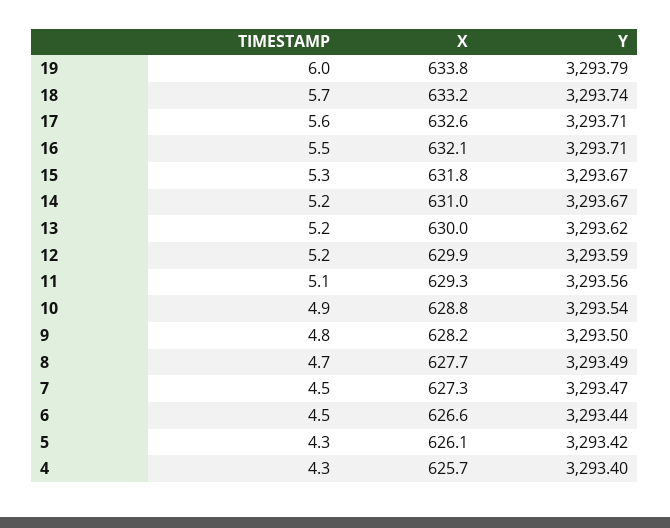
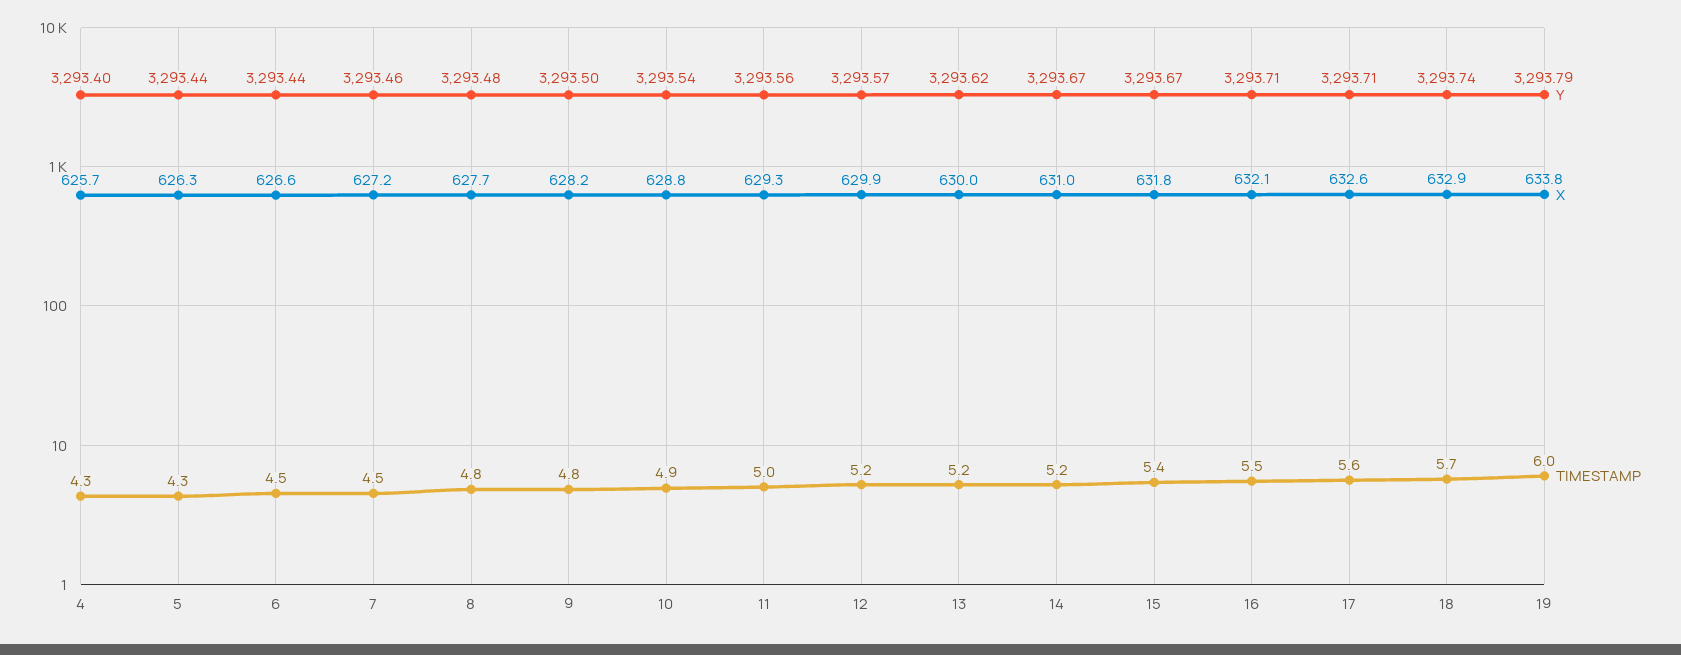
  {
    "TIMESTAMP": {
      "19": 6,
      "18": 5.7,
      "17": 5.6,
      "16": 5.5,
-     "15": 5.3,
+     "15": 5.4,
      "14": 5.2,
      "13": 5.2,
      "12": 5.2,
-     "11": 5.1,
+     "11": 5,
      "10": 4.9,
      "9": 4.8,
-     "8": 4.7,
+     "8": 4.8,
      "7": 4.5,
      "6": 4.5,
      "5": 4.3,
      "4": 4.3
    },
    "X": {
      "19": 633.8,
-     "18": 633.2,
+     "18": 632.9,
      "17": 632.6,
      "16": 632.1,
      "15": 631.8,
      "14": 631,
      "13": 630,
      "12": 629.9,
      "11": 629.3,
      "10": 628.8,
      "9": 628.2,
      "8": 627.7,
-     "7": 627.3,
+     "7": 627.2,
      "6": 626.6,
-     "5": 626.1,
+     "5": 626.3,
      "4": 625.7
    },
    "Y": {
      "19": 3293.79,
      "18": 3293.74,
      "17": 3293.71,
      "16": 3293.71,
      "15": 3293.67,
      "14": 3293.67,
      "13": 3293.62,
-     "12": 3293.59,
+     "12": 3293.57,
      "11": 3293.56,
      "10": 3293.54,
      "9": 3293.5,
-     "8": 3293.49,
+     "8": 3293.48,
-     "7": 3293.47,
+     "7": 3293.46,
      "6": 3293.44,
-     "5": 3293.42,
+     "5": 3293.44,
      "4": 3293.4
    }
  }

